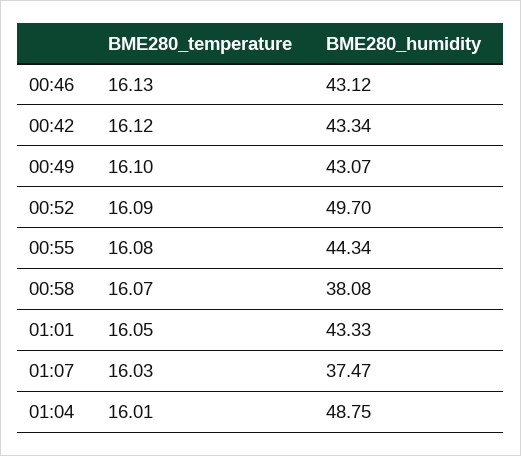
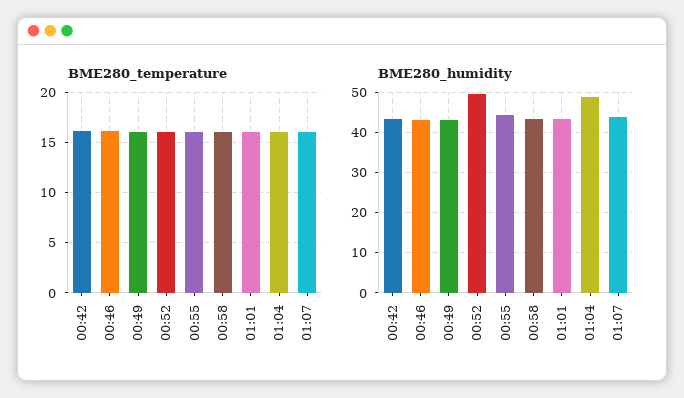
  {
    "BME280_temperature": {
      "00:46": 16.13,
      "00:42": 16.12,
      "00:49": 16.1,
      "00:52": 16.09,
      "00:55": 16.08,
      "00:58": 16.07,
      "01:01": 16.05,
      "01:07": 16.03,
      "01:04": 16.01
    },
    "BME280_humidity": {
      "00:46": 43.12,
      "00:42": 43.34,
      "00:49": 43.07,
      "00:52": 49.7,
      "00:55": 44.34,
-     "00:58": 38.08,
+     "00:58": 44,
      "01:01": 43.33,
-     "01:07": 37.47,
+     "01:07": 44,
      "01:04": 48.75
    }
  }

